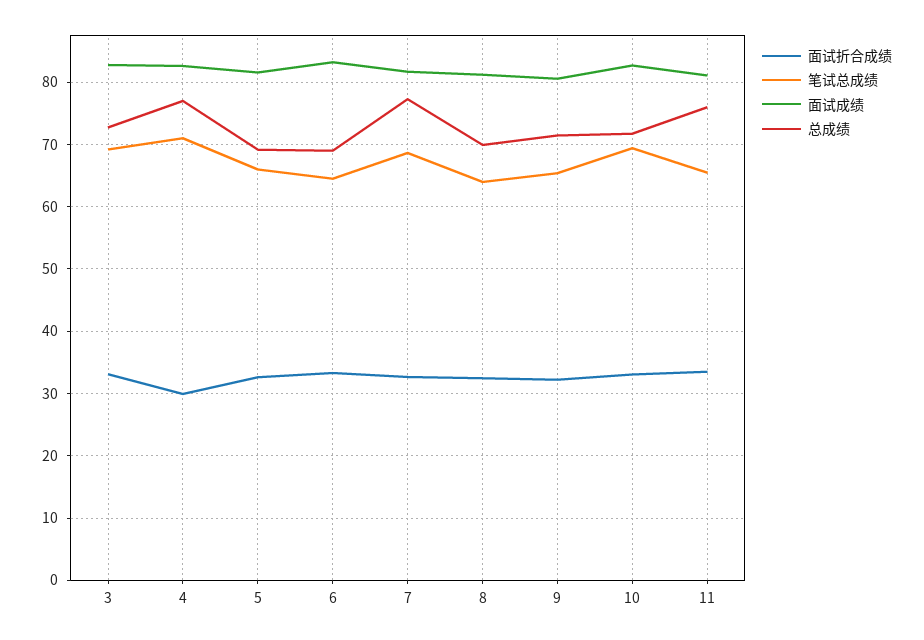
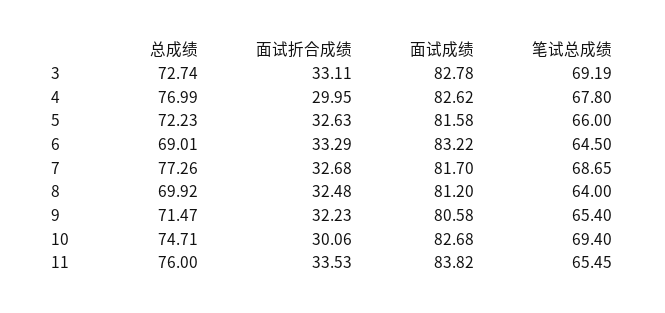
  {
    "面试折合成绩": {
      "3": 33.11,
      "4": 29.95,
      "5": 32.63,
      "6": 33.29,
      "7": 32.68,
      "8": 32.48,
      "9": 32.23,
-     "10": 33,
+     "10": 30.06,
      "11": 33.53
    },
    "笔试总成绩": {
      "3": 69.19,
-     "4": 71,
+     "4": 67.8,
      "5": 66,
      "6": 64.5,
      "7": 68.65,
      "8": 64,
      "9": 65.4,
      "10": 69.4,
      "11": 65.45
    },
    "面试成绩": {
      "3": 82.78,
      "4": 82.62,
      "5": 81.58,
      "6": 83.22,
      "7": 81.7,
      "8": 81.2,
      "9": 80.58,
      "10": 82.68,
-     "11": 81
+     "11": 83.82
    },
    "总成绩": {
      "3": 72.74,
      "4": 76.99,
-     "5": 69,
+     "5": 72.23,
      "6": 69.01,
      "7": 77.26,
      "8": 69.92,
      "9": 71.47,
-     "10": 72,
+     "10": 74.71,
      "11": 76
    }
  }

